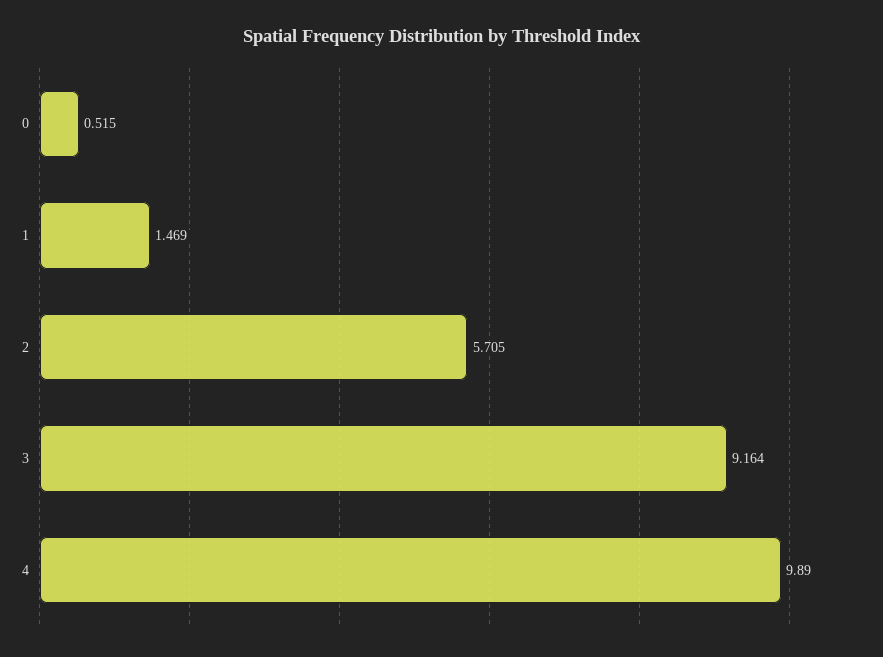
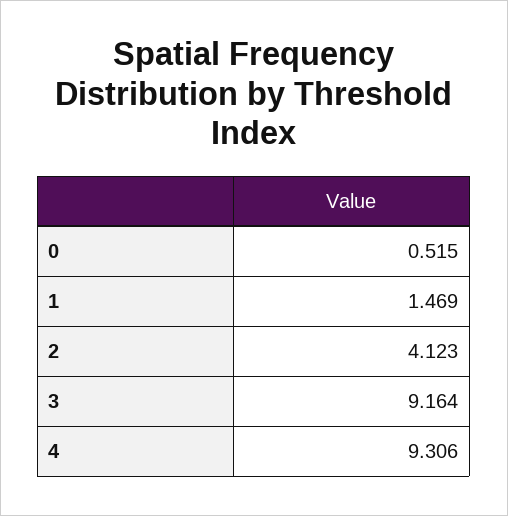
  {
    "0": 0.515,
    "1": 1.469,
-   "2": 5.705,
+   "2": 4.123,
    "3": 9.164,
-   "4": 9.89
+   "4": 9.306
  }

